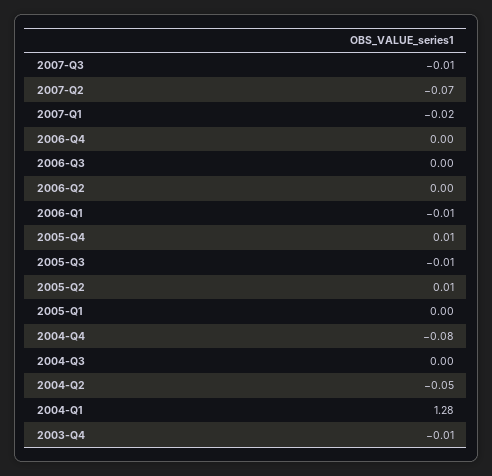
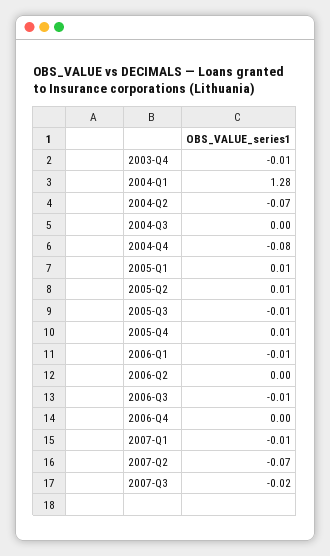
  {
-   "2007-Q3": -0.01,
+   "2007-Q3": -0.02,
    "2007-Q2": -0.07,
-   "2007-Q1": -0.02,
+   "2007-Q1": -0.01,
    "2006-Q4": 0,
-   "2006-Q3": 0,
+   "2006-Q3": -0.01,
    "2006-Q2": 0,
    "2006-Q1": -0.01,
    "2005-Q4": 0.01,
    "2005-Q3": -0.01,
    "2005-Q2": 0.01,
-   "2005-Q1": 0,
+   "2005-Q1": 0.01,
    "2004-Q4": -0.08,
    "2004-Q3": 0,
-   "2004-Q2": -0.05,
+   "2004-Q2": -0.07,
    "2004-Q1": 1.28,
    "2003-Q4": -0.01
  }

